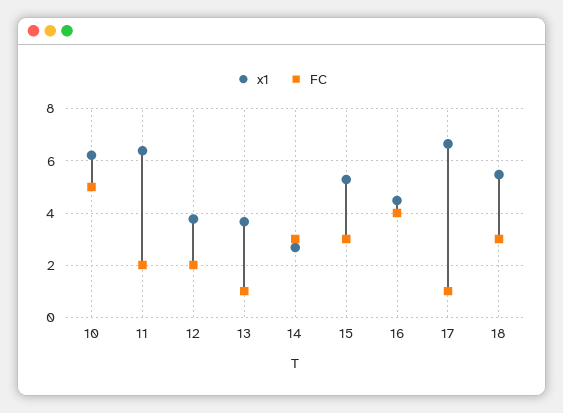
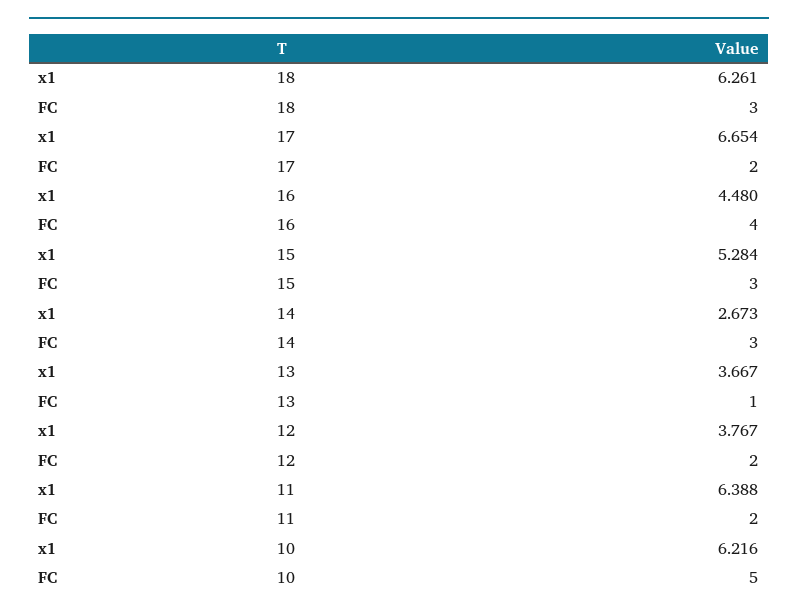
  {
    "x1": {
      "10": 6.216,
      "11": 6.388,
      "12": 3.767,
      "13": 3.667,
      "14": 2.673,
      "15": 5.284,
      "16": 4.48,
      "17": 6.654,
-     "18": 5.5
+     "18": 6.261
    },
    "FC": {
      "10": 5,
      "11": 2,
      "12": 2,
      "13": 1,
      "14": 3,
      "15": 3,
      "16": 4,
-     "17": 1,
+     "17": 2,
      "18": 3
    }
  }

